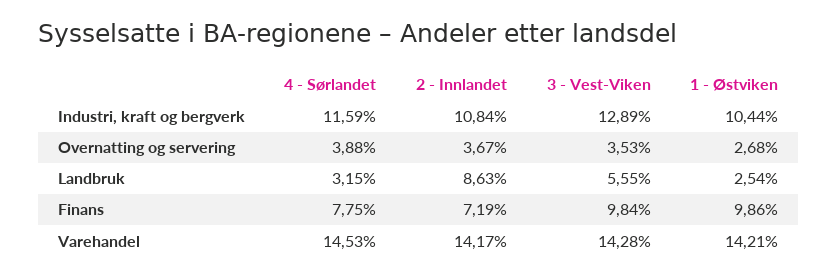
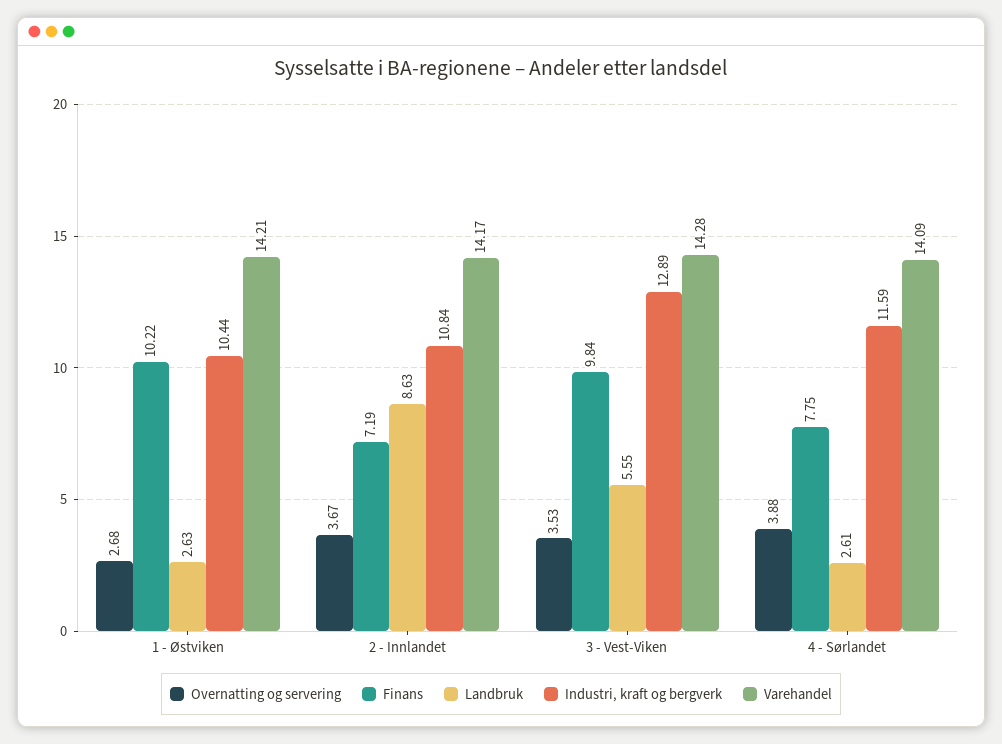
  {
    "Industri, kraft og bergverk": {
      "4 - Sørlandet": 11.59,
      "2 - Innlandet": 10.84,
      "3 - Vest-Viken": 12.89,
      "1 - Østviken": 10.44
    },
    "Overnatting og servering": {
      "4 - Sørlandet": 3.88,
      "2 - Innlandet": 3.67,
      "3 - Vest-Viken": 3.53,
      "1 - Østviken": 2.68
    },
    "Landbruk": {
-     "4 - Sørlandet": 3.15,
+     "4 - Sørlandet": 2.61,
      "2 - Innlandet": 8.63,
      "3 - Vest-Viken": 5.55,
-     "1 - Østviken": 2.54
+     "1 - Østviken": 2.63
    },
    "Finans": {
      "4 - Sørlandet": 7.75,
      "2 - Innlandet": 7.19,
      "3 - Vest-Viken": 9.84,
-     "1 - Østviken": 9.86
+     "1 - Østviken": 10.22
    },
    "Varehandel": {
-     "4 - Sørlandet": 14.53,
+     "4 - Sørlandet": 14.09,
      "2 - Innlandet": 14.17,
      "3 - Vest-Viken": 14.28,
      "1 - Østviken": 14.21
    }
  }

